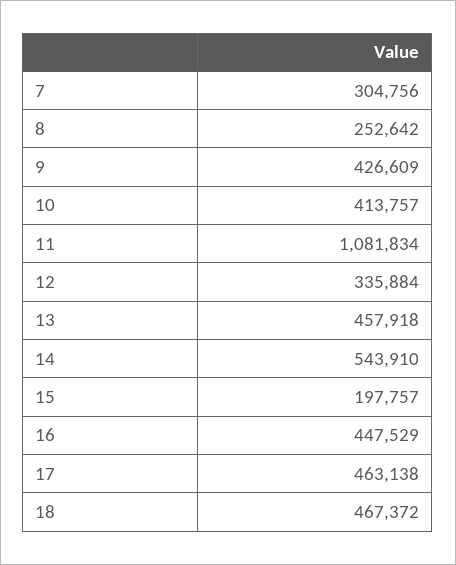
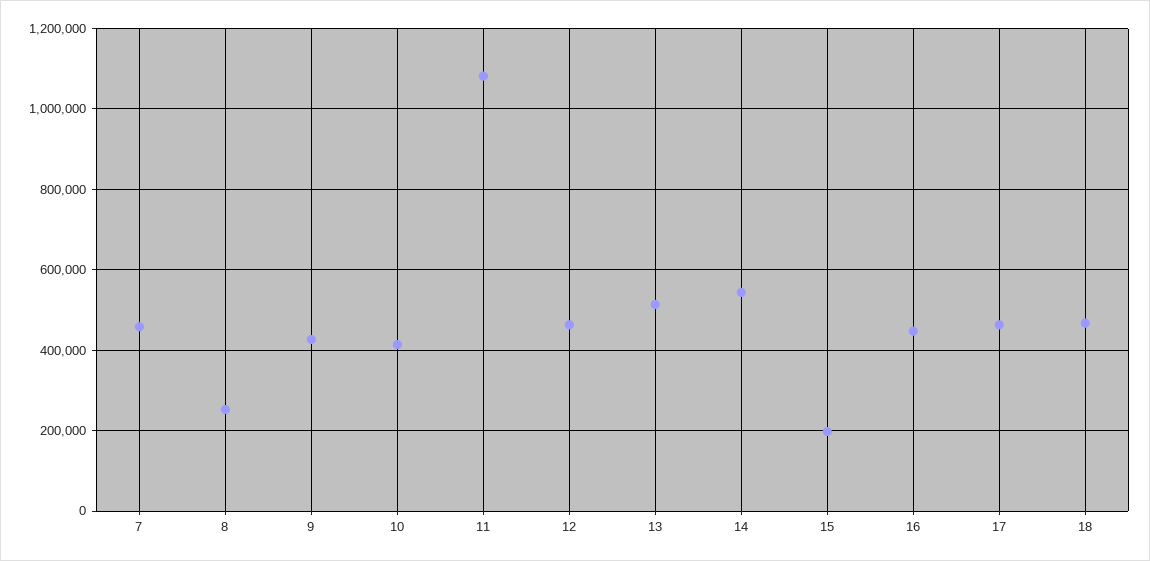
  {
-   "7": 304756,
+   "7": 460000,
    "8": 252642,
    "9": 426609,
    "10": 413757,
    "11": 1081834,
-   "12": 335884,
+   "12": 460000,
-   "13": 457918,
+   "13": 520000,
    "14": 543910,
    "15": 197757,
    "16": 447529,
    "17": 463138,
    "18": 467372
  }

